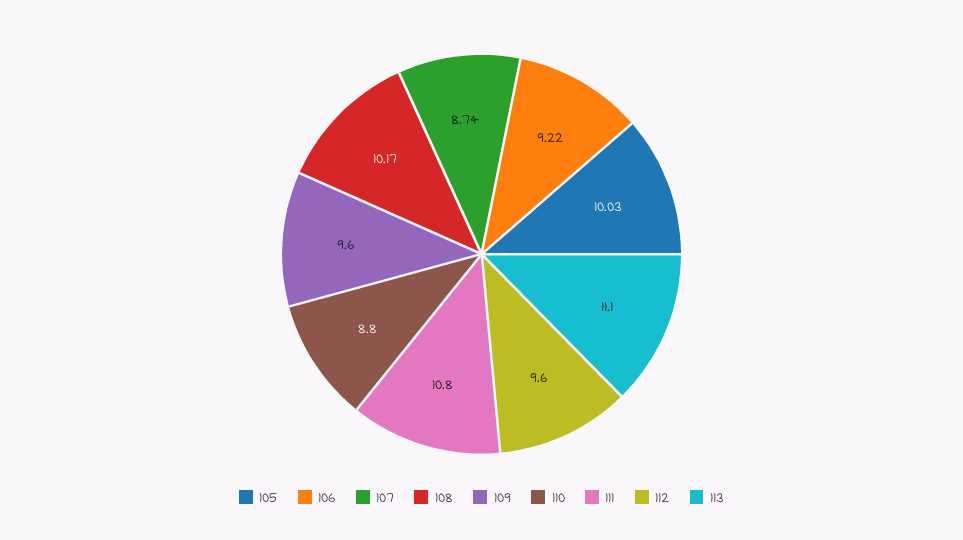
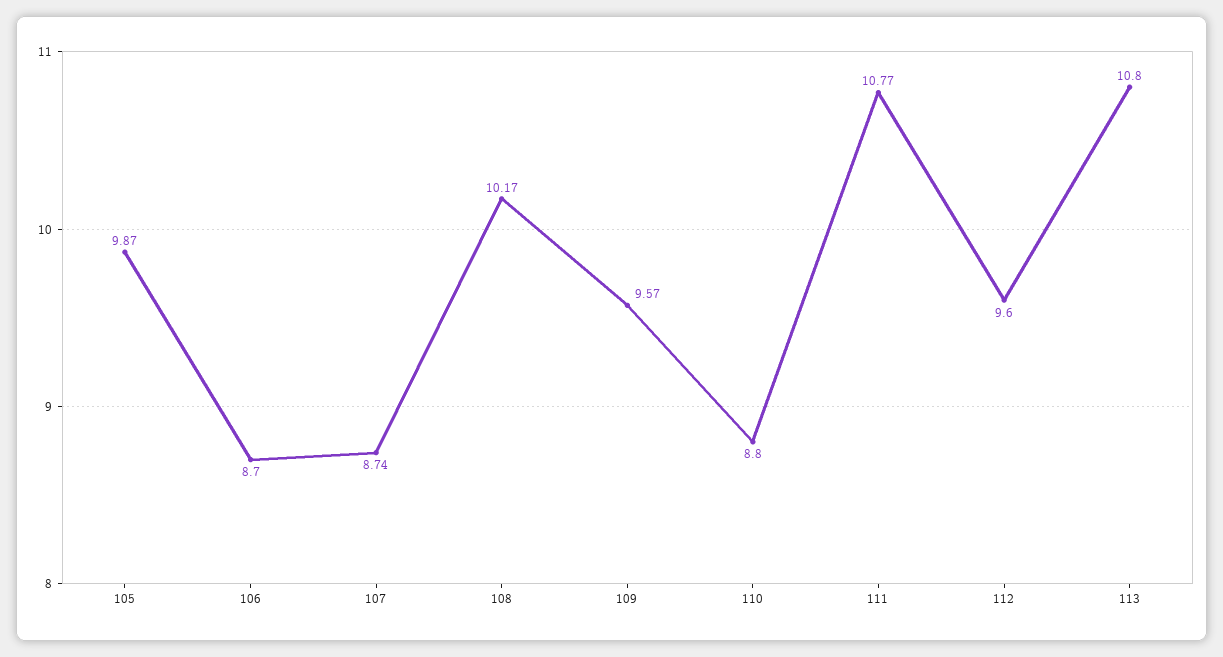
  {
-   "105": 10.03,
+   "105": 9.87,
-   "106": 9.22,
+   "106": 8.7,
    "107": 8.74,
    "108": 10.17,
-   "109": 9.6,
+   "109": 9.57,
    "110": 8.8,
-   "111": 10.8,
+   "111": 10.77,
    "112": 9.6,
-   "113": 11.1
+   "113": 10.8
  }

